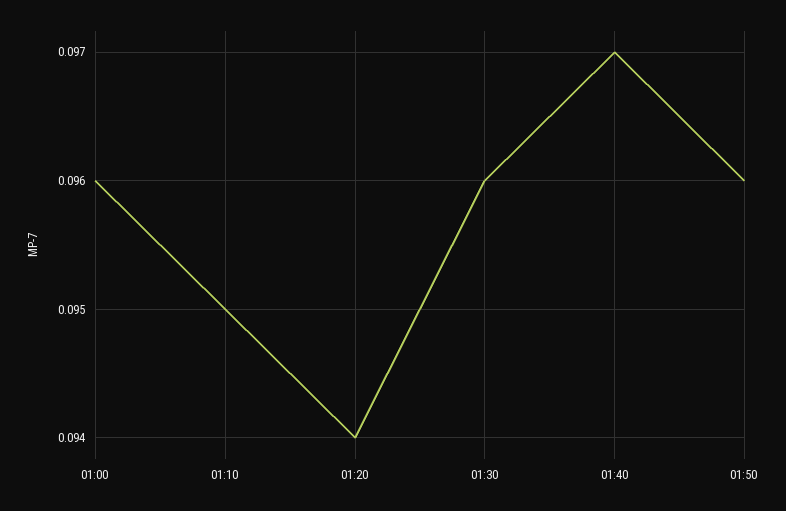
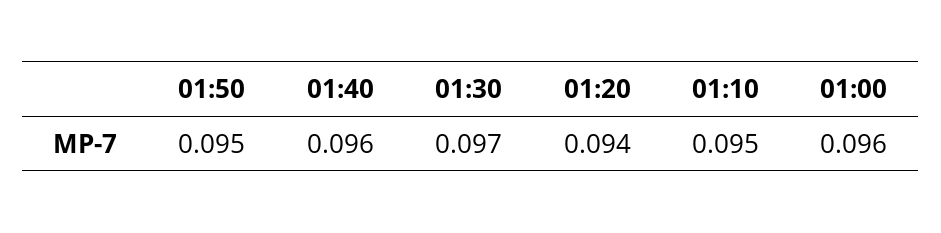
  {
    "01:00": 0.096,
    "01:10": 0.095,
    "01:20": 0.094,
-   "01:30": 0.096,
+   "01:30": 0.097,
-   "01:40": 0.097,
+   "01:40": 0.096,
-   "01:50": 0.096
+   "01:50": 0.095
  }

